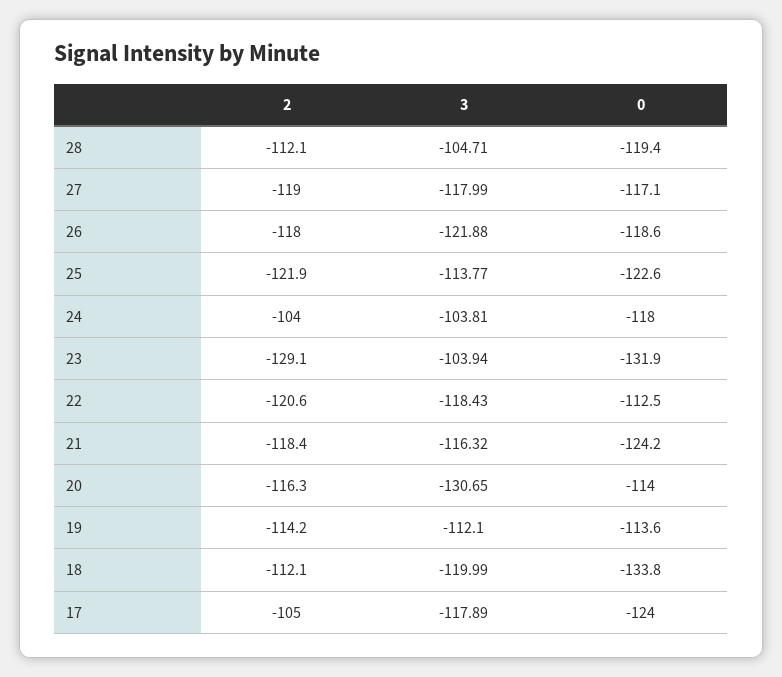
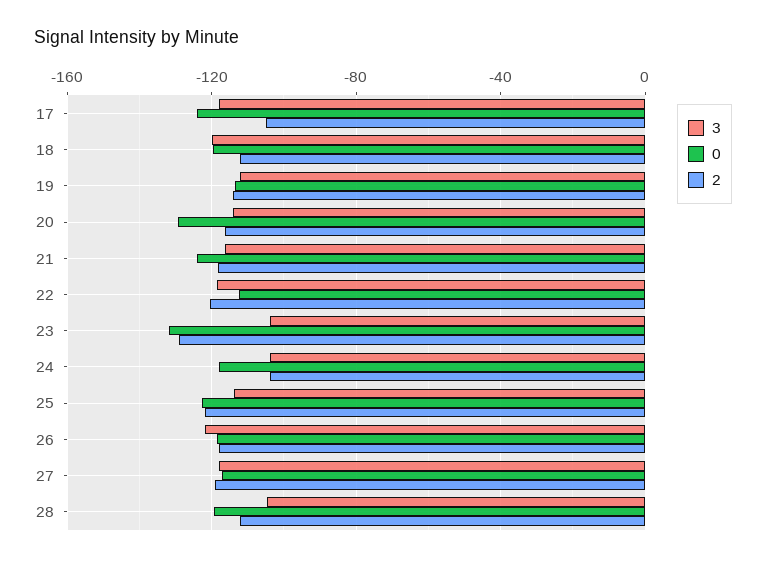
  {
    "2": {
      "28": -112.1,
      "27": -119,
      "26": -118,
      "25": -121.9,
      "24": -104,
      "23": -129.1,
      "22": -120.6,
      "21": -118.4,
      "20": -116.3,
      "19": -114.2,
      "18": -112.1,
      "17": -105
    },
    "3": {
      "28": -104.71,
      "27": -117.99,
      "26": -121.88,
      "25": -113.77,
      "24": -103.81,
      "23": -103.94,
      "22": -118.43,
      "21": -116.32,
-     "20": -130.65,
+     "20": -115,
      "19": -112.1,
      "18": -119.99,
      "17": -117.89
    },
    "0": {
      "28": -119.4,
      "27": -117.1,
      "26": -118.6,
      "25": -122.6,
      "24": -118,
      "23": -131.9,
      "22": -112.5,
      "21": -124.2,
-     "20": -114,
+     "20": -130,
      "19": -113.6,
-     "18": -133.8,
+     "18": -120,
      "17": -124
    }
  }

